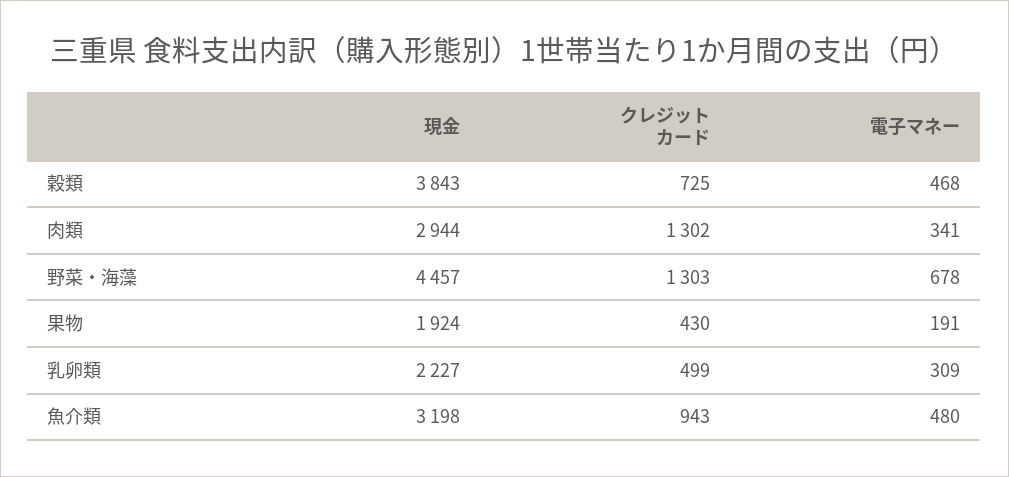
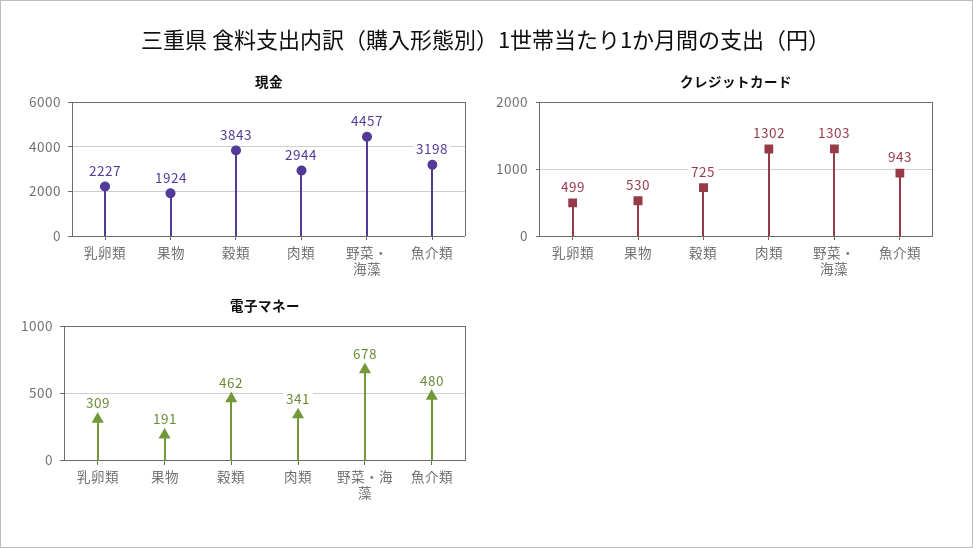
  {
    "現金": {
      "穀類": 3843,
      "肉類": 2944,
      "野菜・海藻": 4457,
      "果物": 1924,
      "乳卵類": 2227,
      "魚介類": 3198
    },
    "クレジットカード": {
      "穀類": 725,
      "肉類": 1302,
      "野菜・海藻": 1303,
-     "果物": 430,
+     "果物": 530,
      "乳卵類": 499,
      "魚介類": 943
    },
    "電子マネー": {
-     "穀類": 468,
+     "穀類": 462,
      "肉類": 341,
      "野菜・海藻": 678,
      "果物": 191,
      "乳卵類": 309,
      "魚介類": 480
    }
  }

